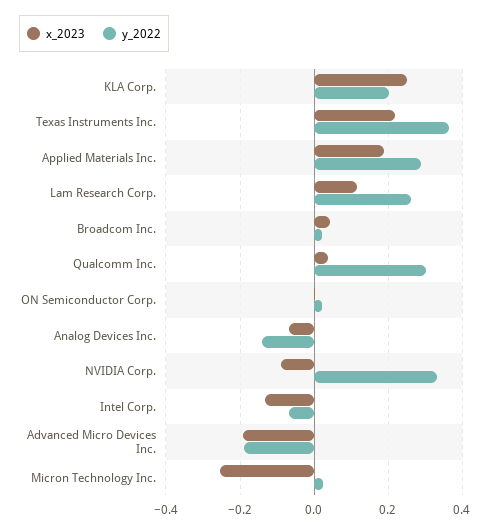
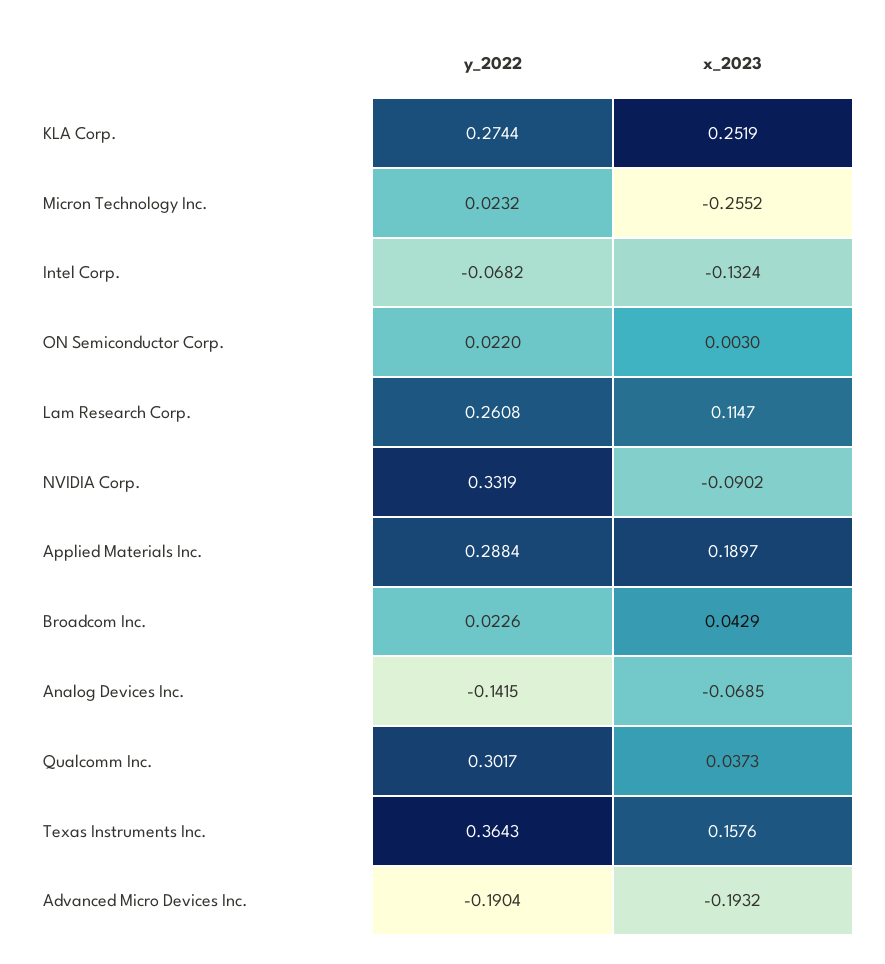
  {
    "x_2023": {
      "KLA Corp.": 0.2519,
-     "Texas Instruments Inc.": 0.22,
+     "Texas Instruments Inc.": 0.1576,
      "Applied Materials Inc.": 0.1897,
      "Lam Research Corp.": 0.1147,
      "Broadcom Inc.": 0.0429,
      "Qualcomm Inc.": 0.0373,
      "ON Semiconductor Corp.": 0.003,
      "Analog Devices Inc.": -0.0685,
      "NVIDIA Corp.": -0.0902,
      "Intel Corp.": -0.1324,
      "Advanced Micro Devices Inc.": -0.1932,
      "Micron Technology Inc.": -0.2552
    },
    "y_2022": {
-     "KLA Corp.": 0.2,
+     "KLA Corp.": 0.2744,
      "Texas Instruments Inc.": 0.3643,
      "Applied Materials Inc.": 0.2884,
      "Lam Research Corp.": 0.2608,
      "Broadcom Inc.": 0.0226,
      "Qualcomm Inc.": 0.3017,
      "ON Semiconductor Corp.": 0.022,
      "Analog Devices Inc.": -0.1415,
      "NVIDIA Corp.": 0.3319,
      "Intel Corp.": -0.0682,
      "Advanced Micro Devices Inc.": -0.1904,
      "Micron Technology Inc.": 0.0232
    }
  }

